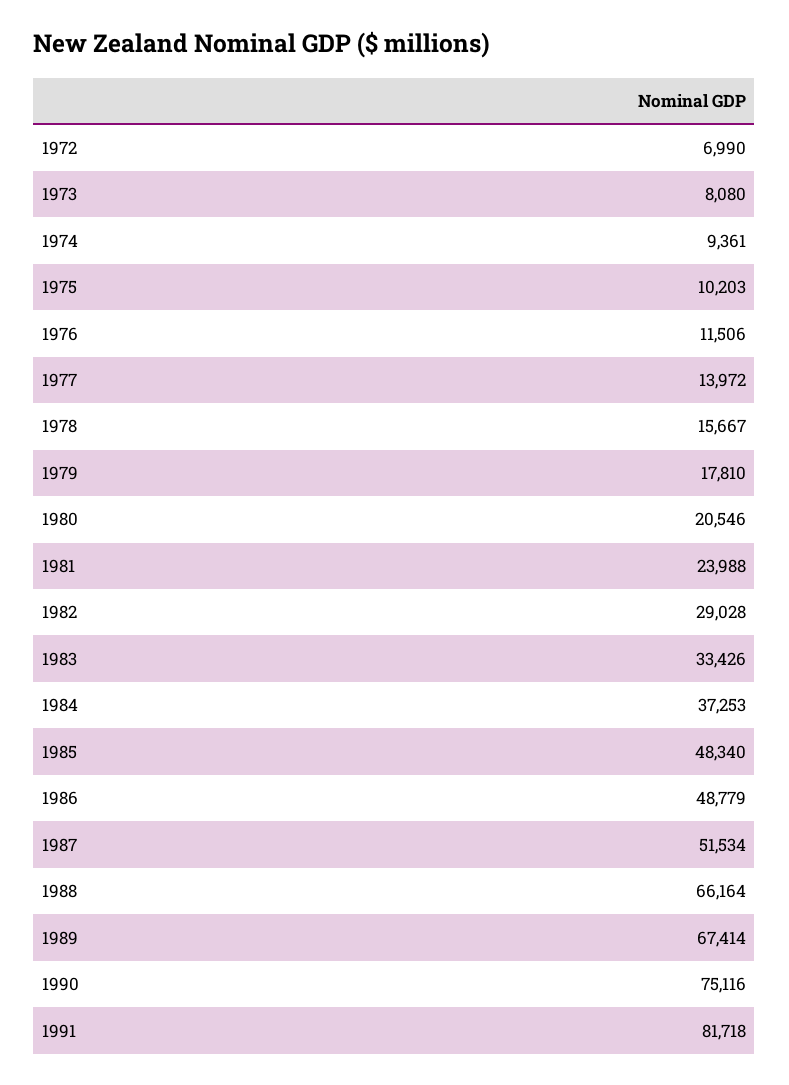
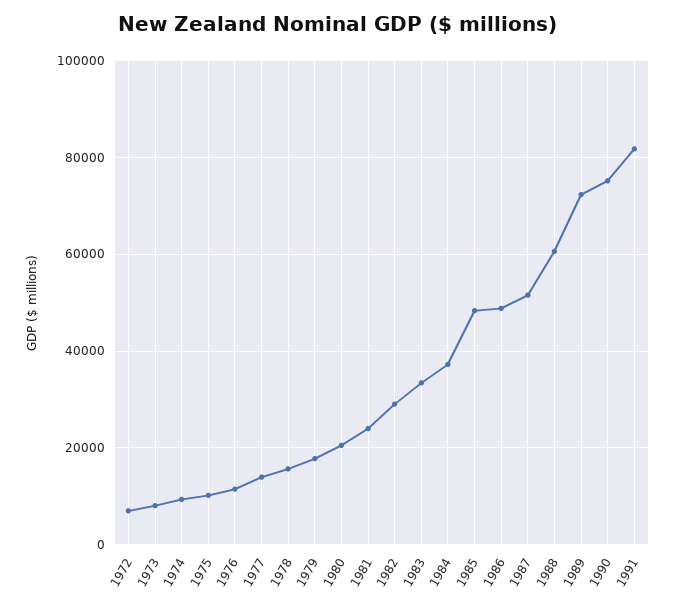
  {
    "1972": 6990,
    "1973": 8080,
    "1974": 9361,
    "1975": 10203,
    "1976": 11506,
    "1977": 13972,
    "1978": 15667,
    "1979": 17810,
    "1980": 20546,
    "1981": 23988,
    "1982": 29028,
    "1983": 33426,
    "1984": 37253,
    "1985": 48340,
    "1986": 48779,
    "1987": 51534,
-   "1988": 66164,
+   "1988": 60000,
-   "1989": 67414,
+   "1989": 72000,
    "1990": 75116,
    "1991": 81718
  }

